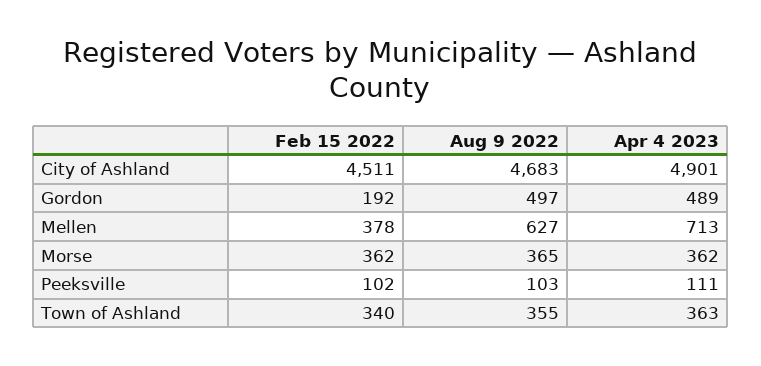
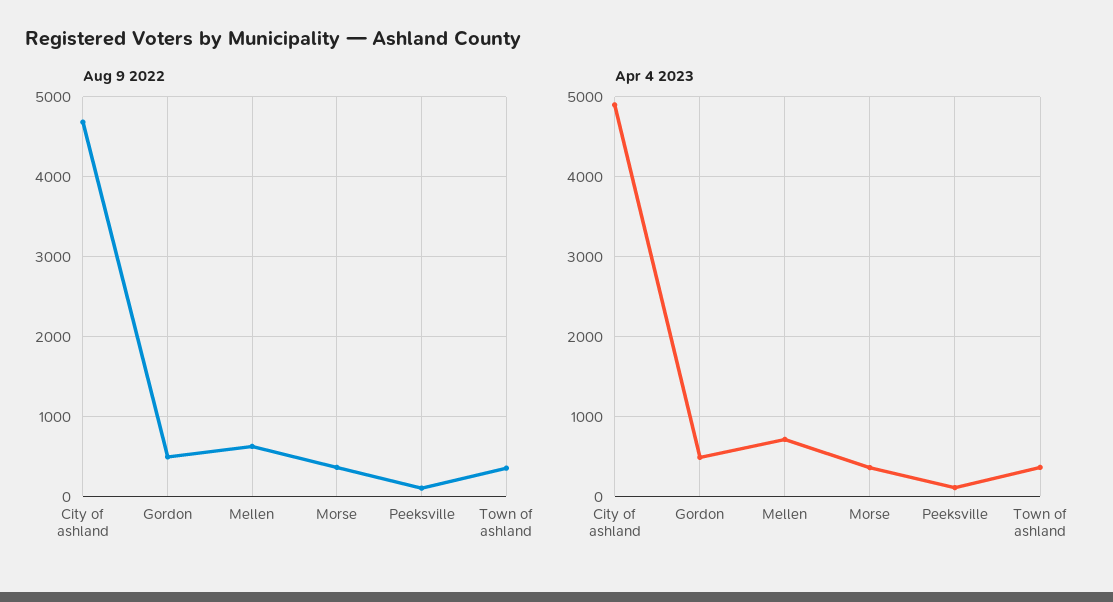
  {
-   "Feb 15 2022": {
-     "City of Ashland": 4511,
-     "Gordon": 192,
-     "Mellen": 378,
-     "Morse": 362,
-     "Peeksville": 102,
-     "Town of Ashland": 340
-   },
    "Aug 9 2022": {
      "City of Ashland": 4683,
      "Gordon": 497,
      "Mellen": 627,
      "Morse": 365,
      "Peeksville": 103,
      "Town of Ashland": 355
    },
    "Apr 4 2023": {
      "City of Ashland": 4901,
      "Gordon": 489,
      "Mellen": 713,
      "Morse": 362,
      "Peeksville": 111,
      "Town of Ashland": 363
    }
  }

